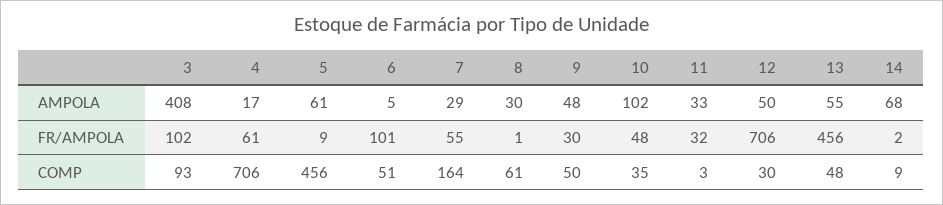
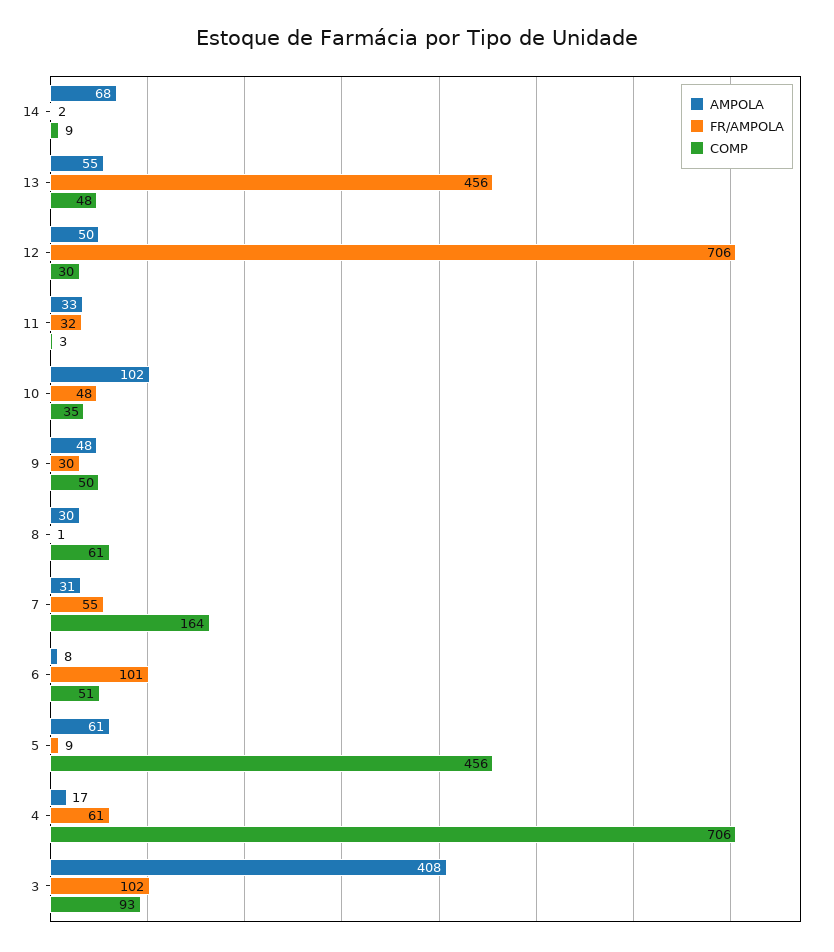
  {
    "AMPOLA": {
      "3": 408,
      "4": 17,
      "5": 61,
-     "6": 5,
+     "6": 8,
-     "7": 29,
+     "7": 31,
      "8": 30,
      "9": 48,
      "10": 102,
      "11": 33,
      "12": 50,
      "13": 55,
      "14": 68
    },
    "FR/AMPOLA": {
      "3": 102,
      "4": 61,
      "5": 9,
      "6": 101,
      "7": 55,
      "8": 1,
      "9": 30,
      "10": 48,
      "11": 32,
      "12": 706,
      "13": 456,
      "14": 2
    },
    "COMP": {
      "3": 93,
      "4": 706,
      "5": 456,
      "6": 51,
      "7": 164,
      "8": 61,
      "9": 50,
      "10": 35,
      "11": 3,
      "12": 30,
      "13": 48,
      "14": 9
    }
  }

